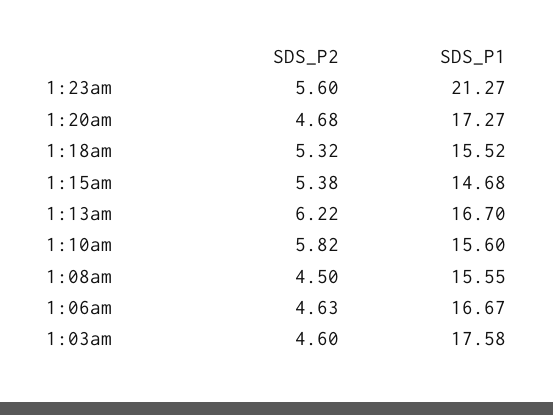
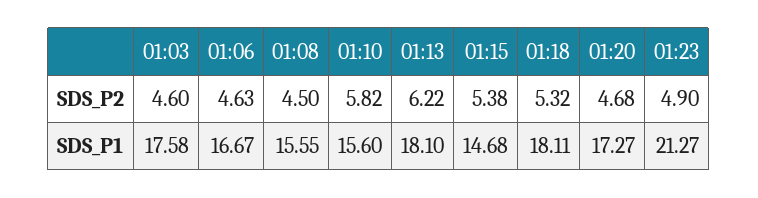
  {
    "SDS_P2": {
-     "1:23am": 5.6,
+     "1:23am": 4.9,
      "1:20am": 4.68,
      "1:18am": 5.32,
      "1:15am": 5.38,
      "1:13am": 6.22,
      "1:10am": 5.82,
      "1:08am": 4.5,
      "1:06am": 4.63,
      "1:03am": 4.6
    },
    "SDS_P1": {
      "1:23am": 21.27,
      "1:20am": 17.27,
-     "1:18am": 15.52,
+     "1:18am": 18.11,
      "1:15am": 14.68,
-     "1:13am": 16.7,
+     "1:13am": 18.1,
      "1:10am": 15.6,
      "1:08am": 15.55,
      "1:06am": 16.67,
      "1:03am": 17.58
    }
  }

